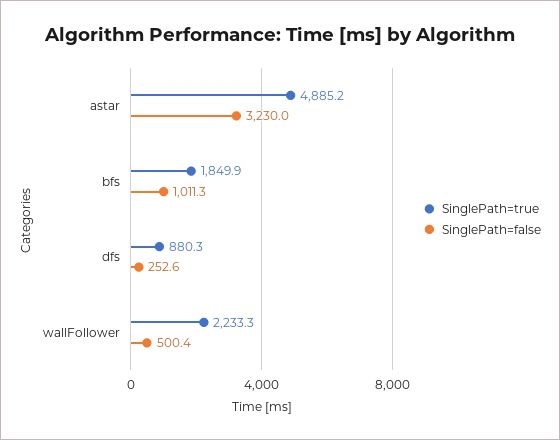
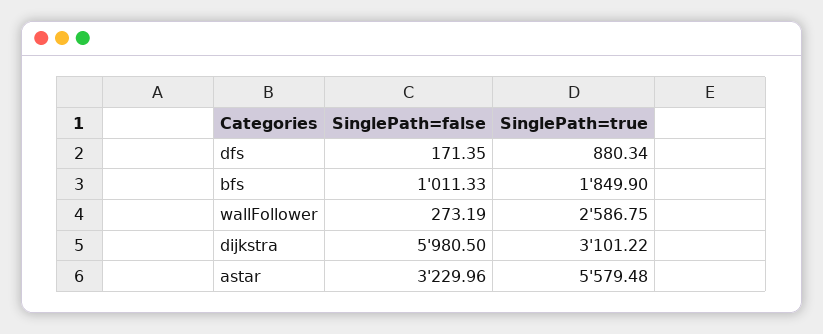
  {
    "SinglePath=true": {
-     "astar": 4885.2,
+     "astar": 5579.48,
      "bfs": 1849.9,
      "dfs": 880.34,
-     "wallFollower": 2233.3
+     "wallFollower": 2586.75,
+     "dijkstra": 3101.22
    },
    "SinglePath=false": {
      "astar": 3229.96,
      "bfs": 1011.33,
-     "dfs": 252.6,
+     "dfs": 171.35,
-     "wallFollower": 500.4
+     "wallFollower": 273.19,
+     "dijkstra": 5980.5
    }
  }

